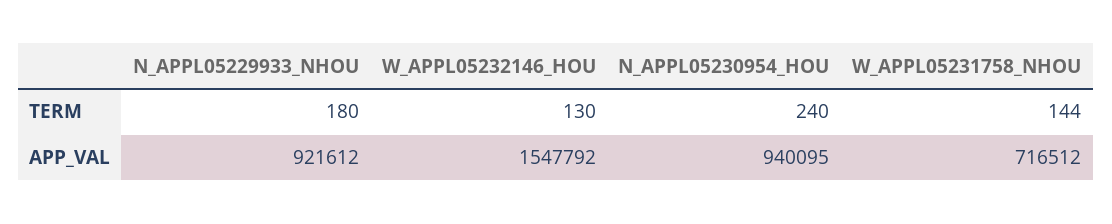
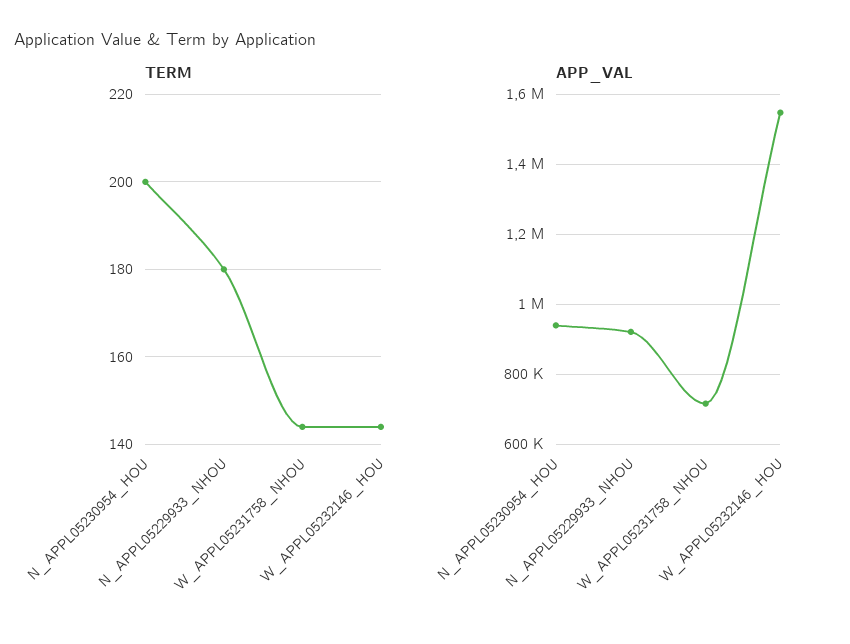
  {
    "TERM": {
      "N_APPL05229933_NHOU": 180,
-     "W_APPL05232146_HOU": 130,
+     "W_APPL05232146_HOU": 145,
-     "N_APPL05230954_HOU": 240,
+     "N_APPL05230954_HOU": 200,
      "W_APPL05231758_NHOU": 144
    },
    "APP_VAL": {
      "N_APPL05229933_NHOU": 921612,
      "W_APPL05232146_HOU": 1547792,
      "N_APPL05230954_HOU": 940095,
      "W_APPL05231758_NHOU": 716512
    }
  }

